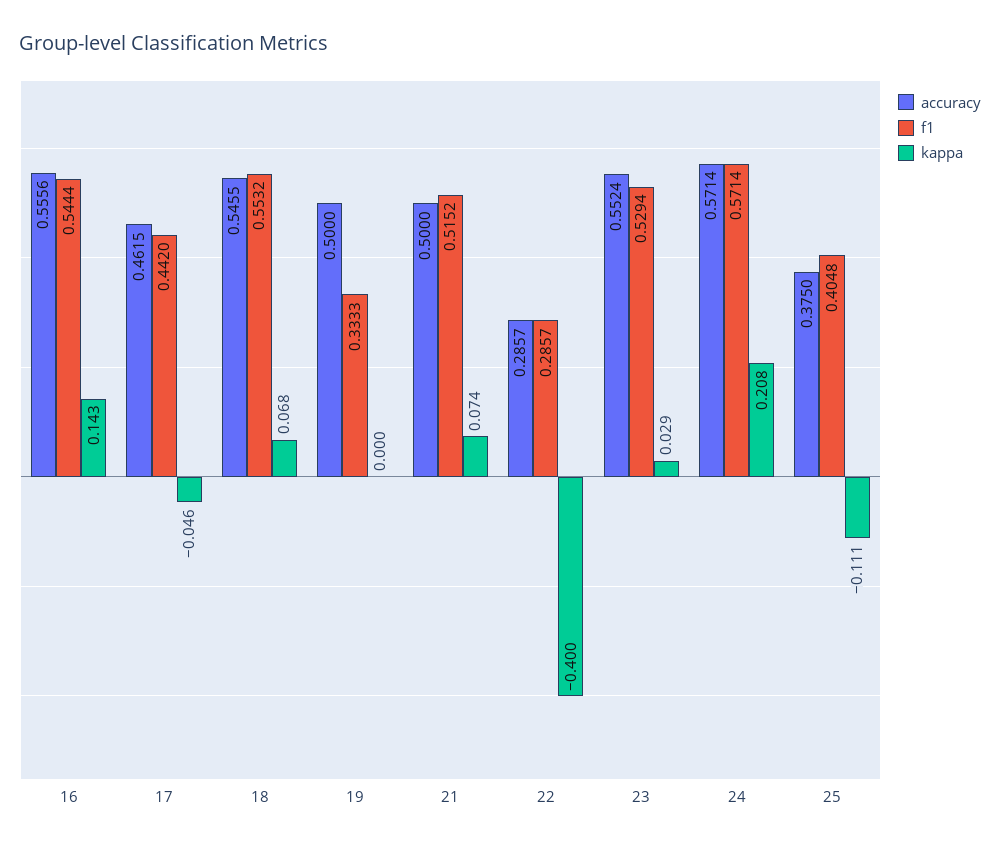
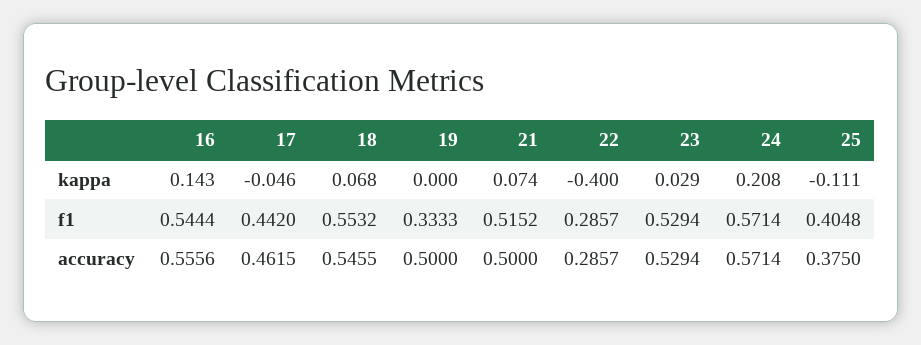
  {
    "accuracy": {
      "16": 0.5556,
      "17": 0.4615,
      "18": 0.5455,
      "19": 0.5,
      "21": 0.5,
      "22": 0.2857,
-     "23": 0.5524,
+     "23": 0.5294,
      "24": 0.5714,
      "25": 0.375
    },
    "f1": {
      "16": 0.5444,
      "17": 0.442,
      "18": 0.5532,
      "19": 0.3333,
      "21": 0.5152,
      "22": 0.2857,
      "23": 0.5294,
      "24": 0.5714,
      "25": 0.4048
    },
    "kappa": {
      "16": 0.143,
      "17": -0.046,
      "18": 0.068,
      "19": 0,
      "21": 0.074,
      "22": -0.4,
      "23": 0.029,
      "24": 0.208,
      "25": -0.111
    }
  }

